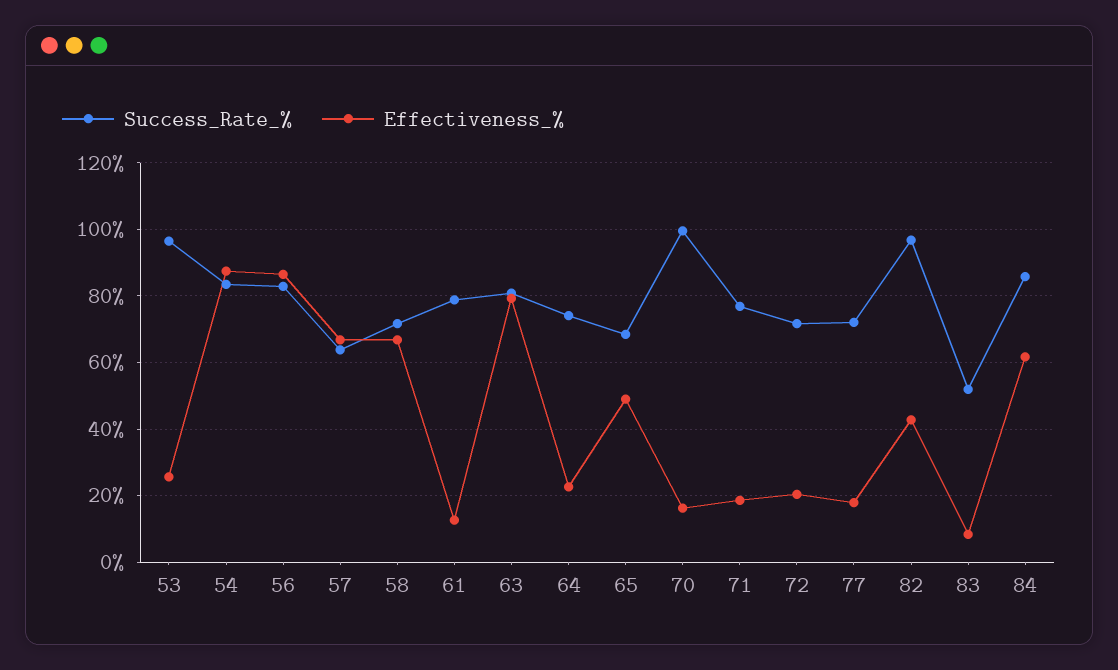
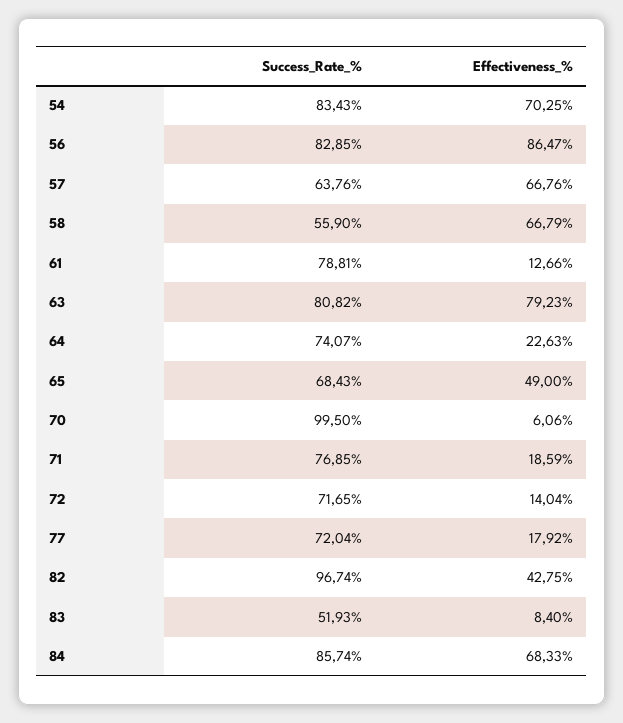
  {
    "Success_Rate_%": {
-     "53": 96,
      "54": 83.43,
      "56": 82.85,
      "57": 63.76,
-     "58": 72,
+     "58": 55.9,
      "61": 78.81,
      "63": 80.82,
      "64": 74.07,
      "65": 68.43,
      "70": 99.5,
      "71": 76.85,
      "72": 71.65,
      "77": 72.04,
      "82": 96.74,
      "83": 51.93,
      "84": 85.74
    },
    "Effectiveness_%": {
-     "53": 26,
-     "54": 88,
+     "54": 70.25,
      "56": 86.47,
      "57": 66.76,
      "58": 66.79,
      "61": 12.66,
      "63": 79.23,
      "64": 22.63,
      "65": 49,
-     "70": 16,
+     "70": 6.06,
      "71": 18.59,
-     "72": 20,
+     "72": 14.04,
      "77": 17.92,
      "82": 42.75,
      "83": 8.4,
-     "84": 62
+     "84": 68.33
    }
  }

